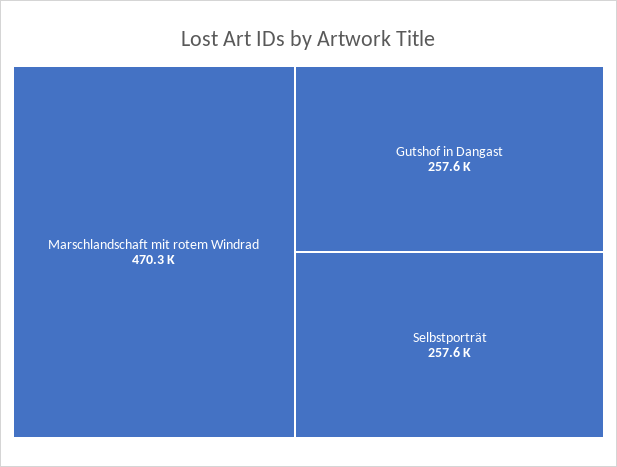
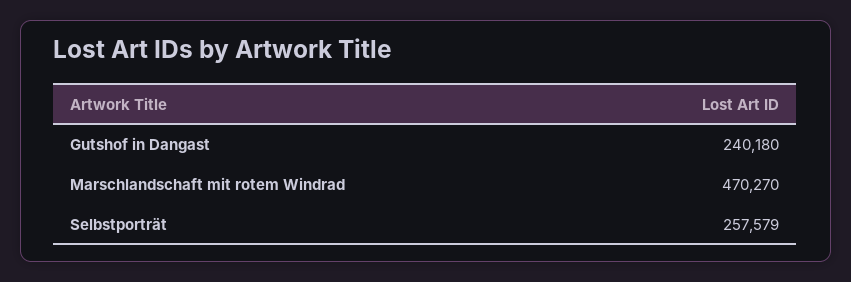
  {
    "Marschlandschaft mit rotem Windrad": 470270,
-   "Gutshof in Dangast": 257600,
+   "Gutshof in Dangast": 240180,
    "Selbstporträt": 257579
  }

